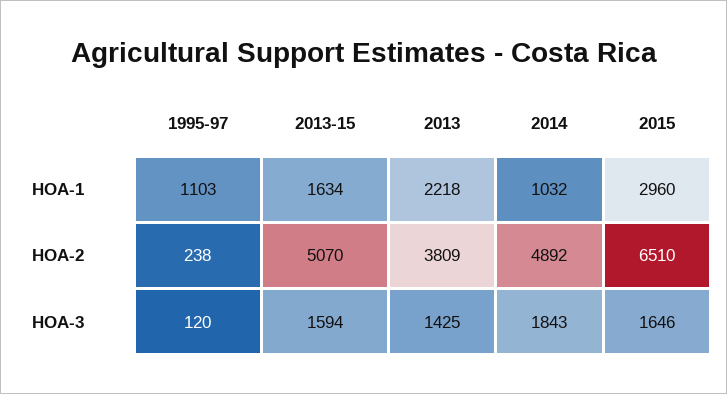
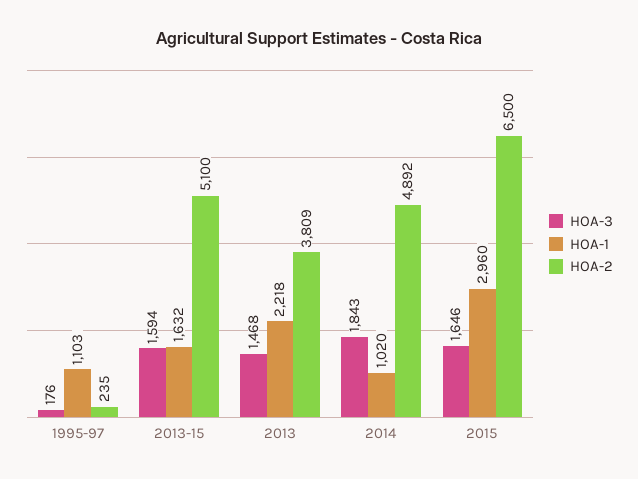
  {
    "HOA-1": {
      "1995-97": 1103,
-     "2013-15": 1634,
+     "2013-15": 1632,
      "2013": 2218,
-     "2014": 1032,
+     "2014": 1020,
      "2015": 2960
    },
    "HOA-2": {
-     "1995-97": 238,
+     "1995-97": 235,
-     "2013-15": 5070,
+     "2013-15": 5100,
      "2013": 3809,
      "2014": 4892,
-     "2015": 6510
+     "2015": 6500
    },
    "HOA-3": {
-     "1995-97": 120,
+     "1995-97": 176,
      "2013-15": 1594,
-     "2013": 1425,
+     "2013": 1468,
      "2014": 1843,
      "2015": 1646
    }
  }

